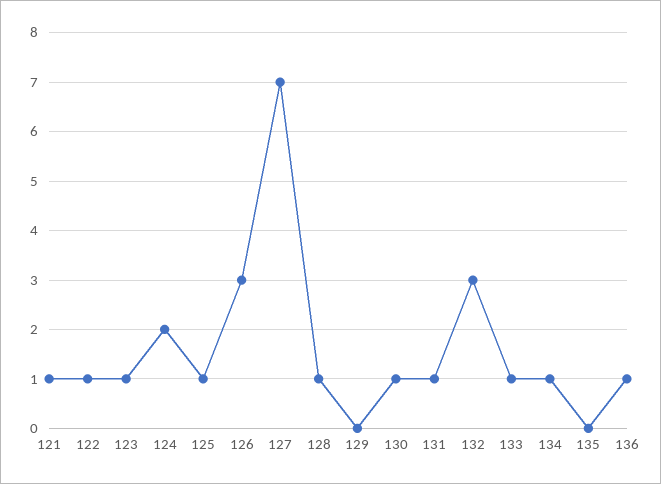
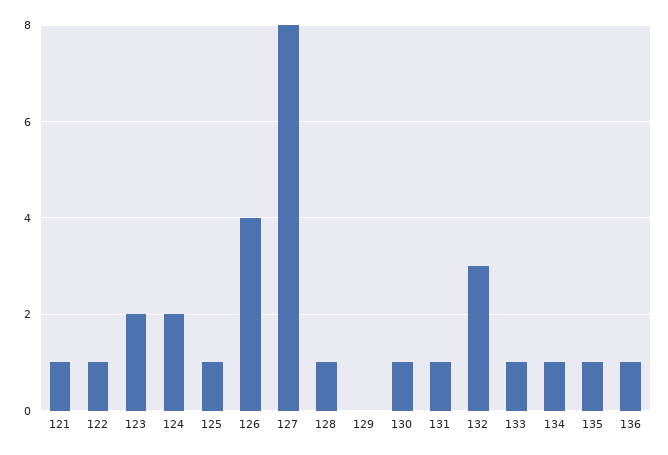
  {
    "121": 1,
    "122": 1,
-   "123": 1,
+   "123": 2,
    "124": 2,
    "125": 1,
-   "126": 3,
+   "126": 4,
-   "127": 7,
+   "127": 8,
    "128": 1,
    "129": 0,
    "130": 1,
    "131": 1,
    "132": 3,
    "133": 1,
    "134": 1,
-   "135": 0,
+   "135": 1,
    "136": 1
  }

